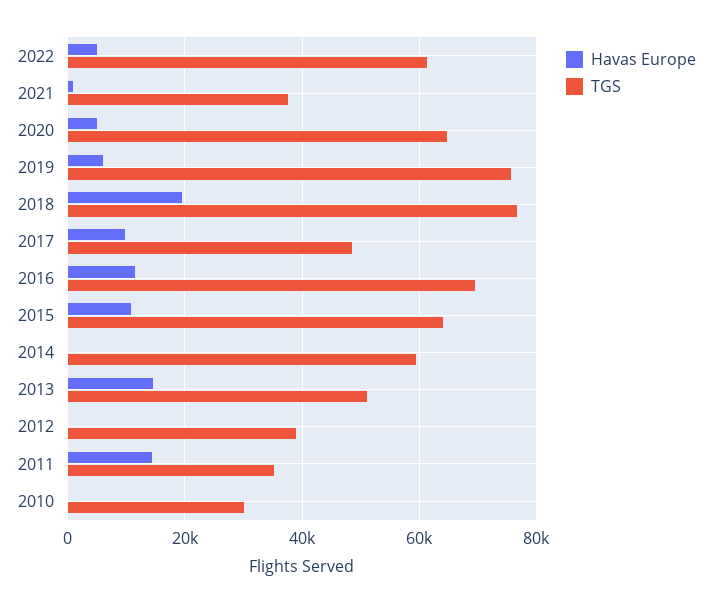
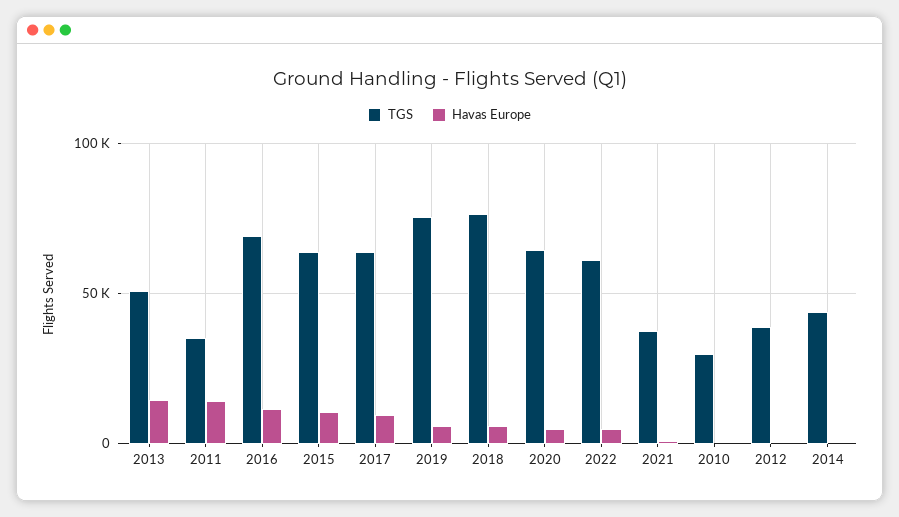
  {
    "Havas Europe": {
      "2022": 4000,
      "2021": 0,
      "2020": 6000,
      "2019": 6000,
-     "2018": 20000,
+     "2018": 5000,
      "2017": 10000,
      "2016": 12000,
      "2015": 10000,
      "2014": 0,
      "2013": 14000,
      "2012": 0,
      "2011": 14000,
      "2010": 0
    },
    "TGS": {
      "2022": 62000,
      "2021": 38000,
      "2020": 64000,
      "2019": 76000,
      "2018": 76000,
-     "2017": 48000,
+     "2017": 65000,
      "2016": 70000,
      "2015": 64000,
-     "2014": 60000,
+     "2014": 45000,
      "2013": 52000,
      "2012": 38000,
      "2011": 36000,
      "2010": 30000
    }
  }

